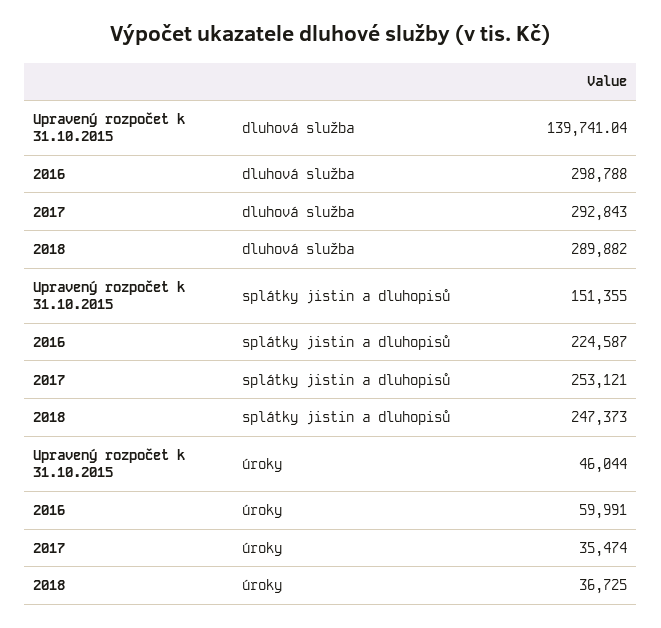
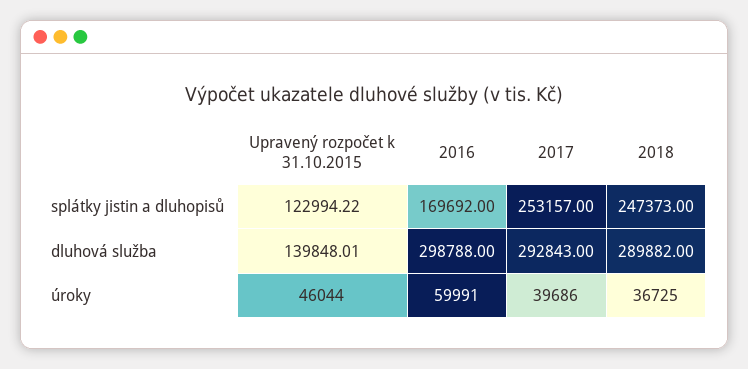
  {
    "Upravený rozpočet k 31.10.2015": {
-     "dluhová služba": 139741.04,
+     "dluhová služba": 139848.01,
-     "splátky jistin a dluhopisů": 151355,
+     "splátky jistin a dluhopisů": 122994.22,
      "úroky": 46044
    },
    "2016": {
      "dluhová služba": 298788,
-     "splátky jistin a dluhopisů": 224587,
+     "splátky jistin a dluhopisů": 169692,
      "úroky": 59991
    },
    "2017": {
      "dluhová služba": 292843,
-     "splátky jistin a dluhopisů": 253121,
+     "splátky jistin a dluhopisů": 253157,
-     "úroky": 35474
+     "úroky": 39686
    },
    "2018": {
      "dluhová služba": 289882,
      "splátky jistin a dluhopisů": 247373,
      "úroky": 36725
    }
  }

